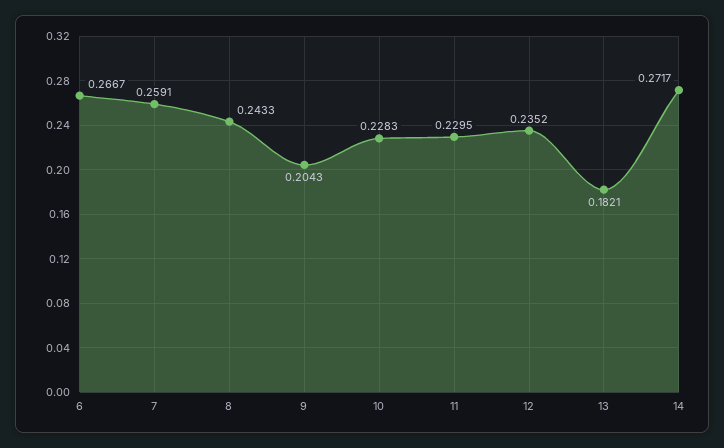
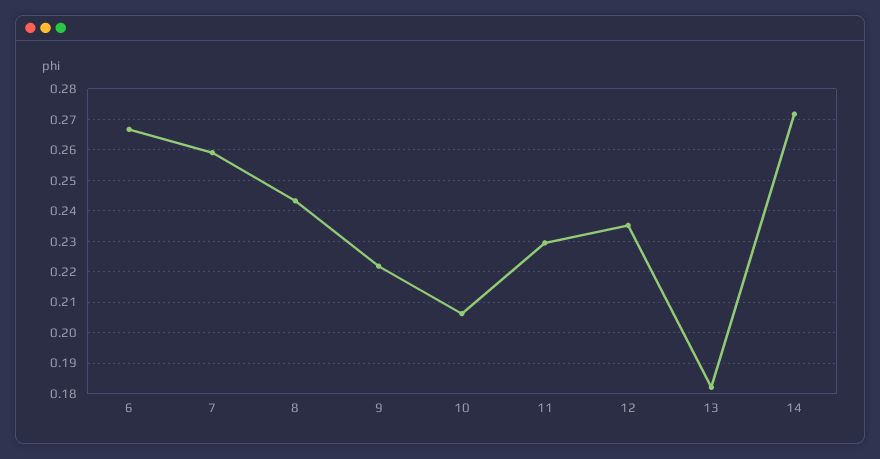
  {
    "6": 0.2667,
    "7": 0.2591,
    "8": 0.2433,
-   "9": 0.2043,
+   "9": 0.222,
-   "10": 0.2283,
+   "10": 0.206,
    "11": 0.2295,
    "12": 0.2352,
    "13": 0.1821,
    "14": 0.2717
  }

